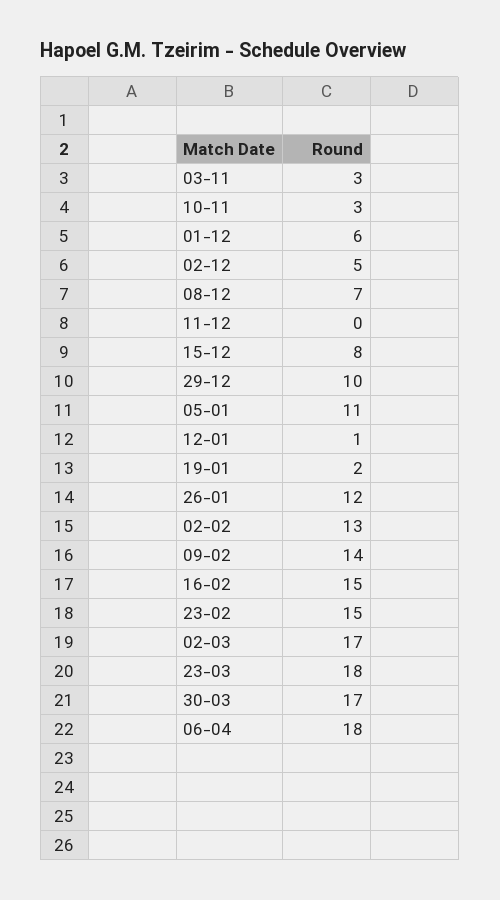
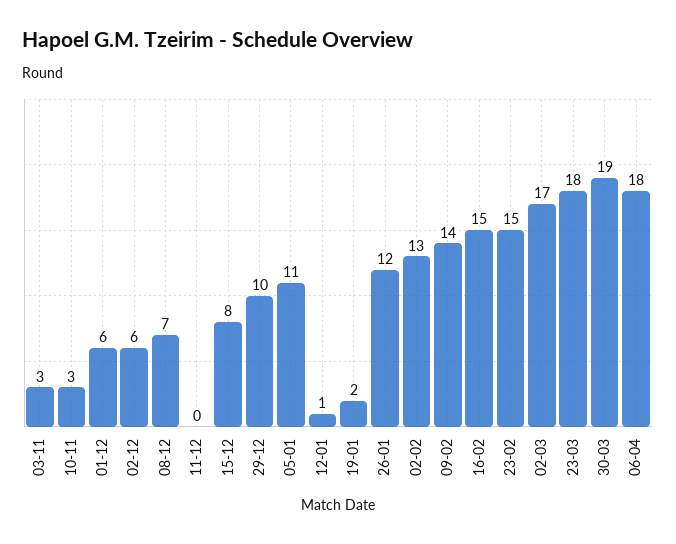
  {
    "03-11": 3,
    "10-11": 3,
    "01-12": 6,
-   "02-12": 5,
+   "02-12": 6,
    "08-12": 7,
    "11-12": 0,
    "15-12": 8,
    "29-12": 10,
    "05-01": 11,
    "12-01": 1,
    "19-01": 2,
    "26-01": 12,
    "02-02": 13,
    "09-02": 14,
    "16-02": 15,
    "23-02": 15,
    "02-03": 17,
    "23-03": 18,
-   "30-03": 17,
+   "30-03": 19,
    "06-04": 18
  }

